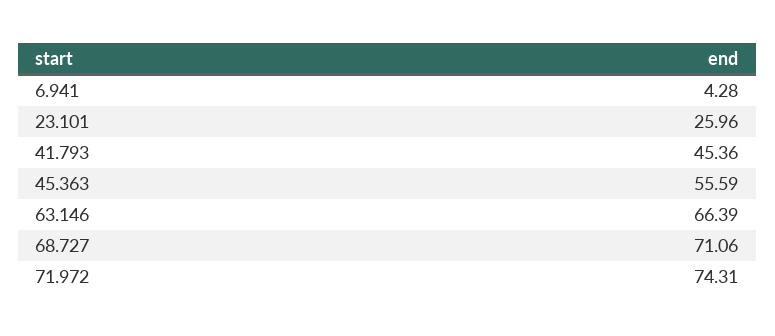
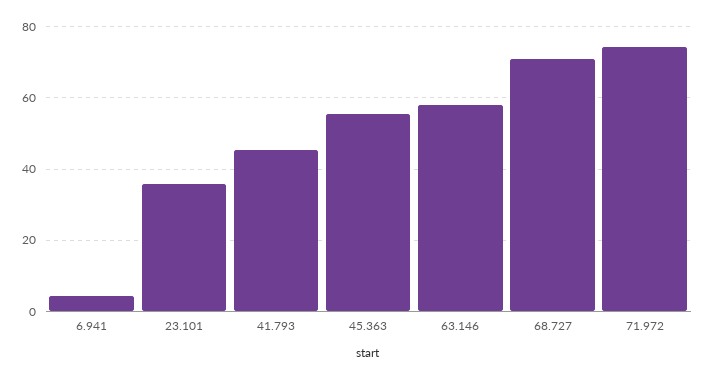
  {
    "6.941": 4.28,
-   "23.101": 25.96,
+   "23.101": 36,
    "41.793": 45.36,
    "45.363": 55.59,
-   "63.146": 66.39,
+   "63.146": 58,
    "68.727": 71.06,
    "71.972": 74.31
  }

